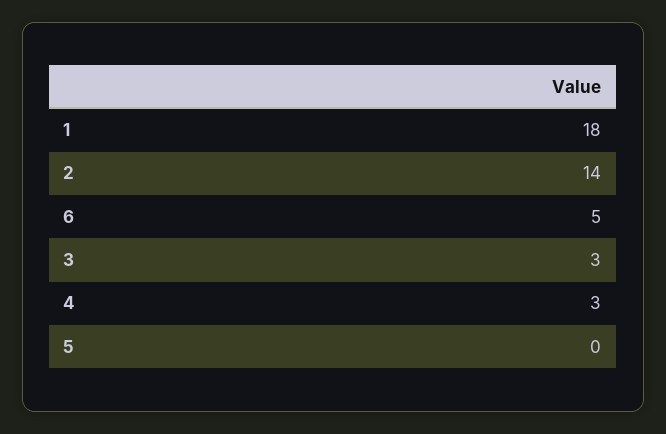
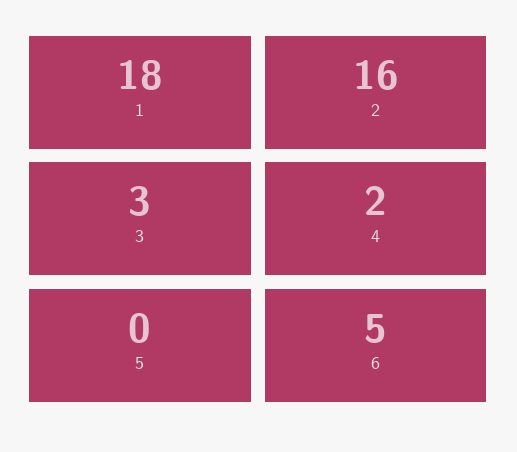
  {
    "1": 18,
-   "2": 14,
+   "2": 16,
    "6": 5,
    "3": 3,
-   "4": 3,
+   "4": 2,
    "5": 0
  }

